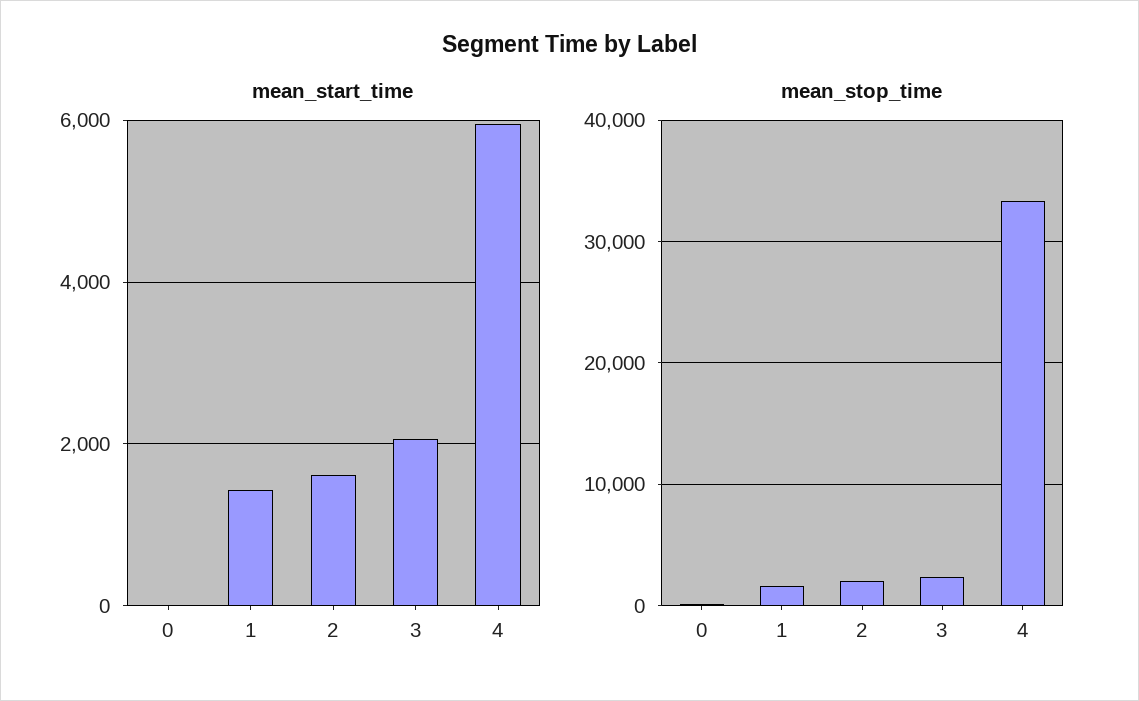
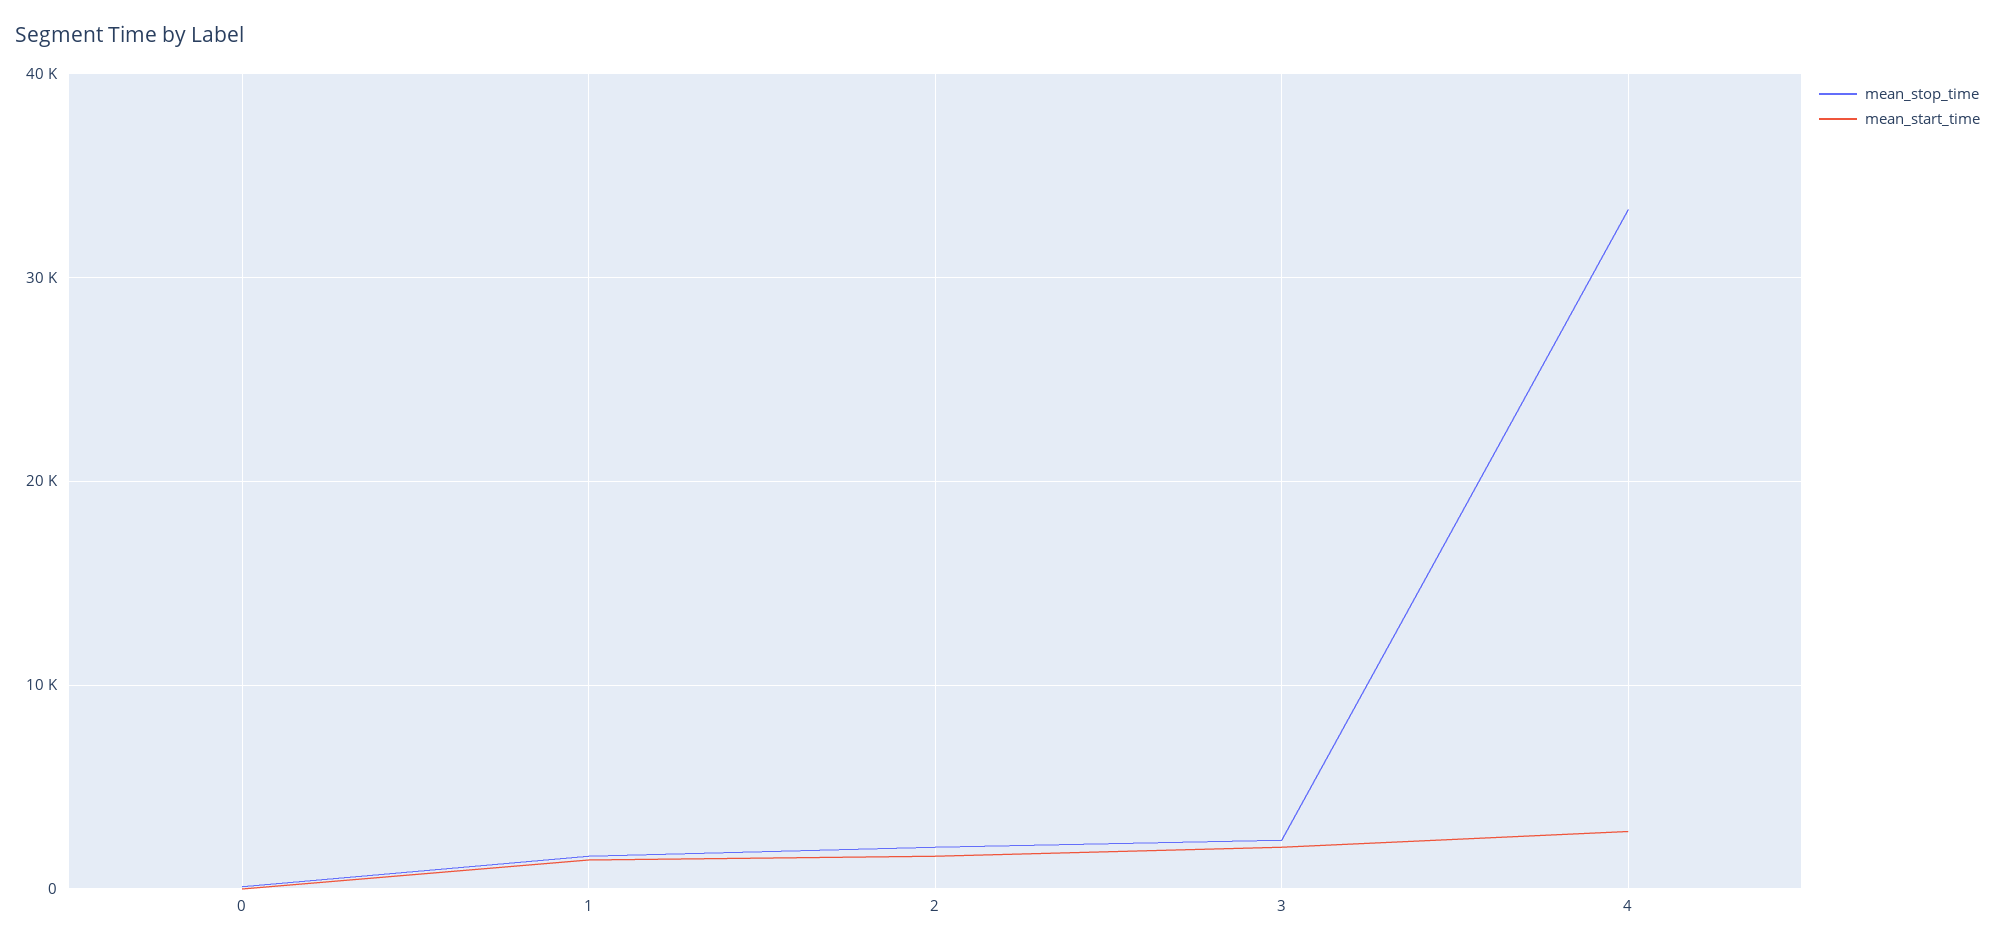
  {
    "mean_start_time": {
      "0": 0,
      "1": 1400,
      "2": 1600,
      "3": 2000,
-     "4": 6000
+     "4": 3000
    },
    "mean_stop_time": {
      "0": 0,
      "1": 2000,
      "2": 2000,
      "3": 2000,
      "4": 33000
    }
  }

